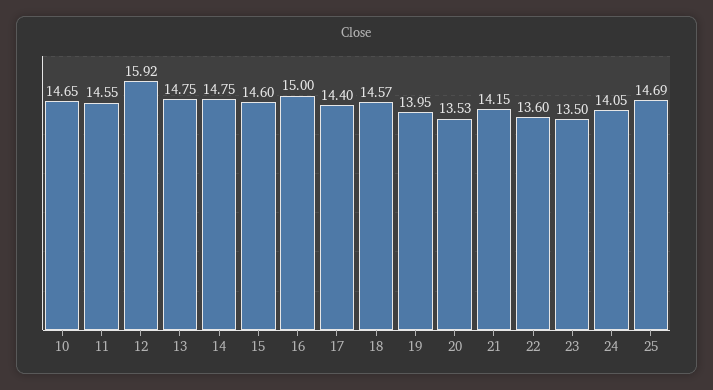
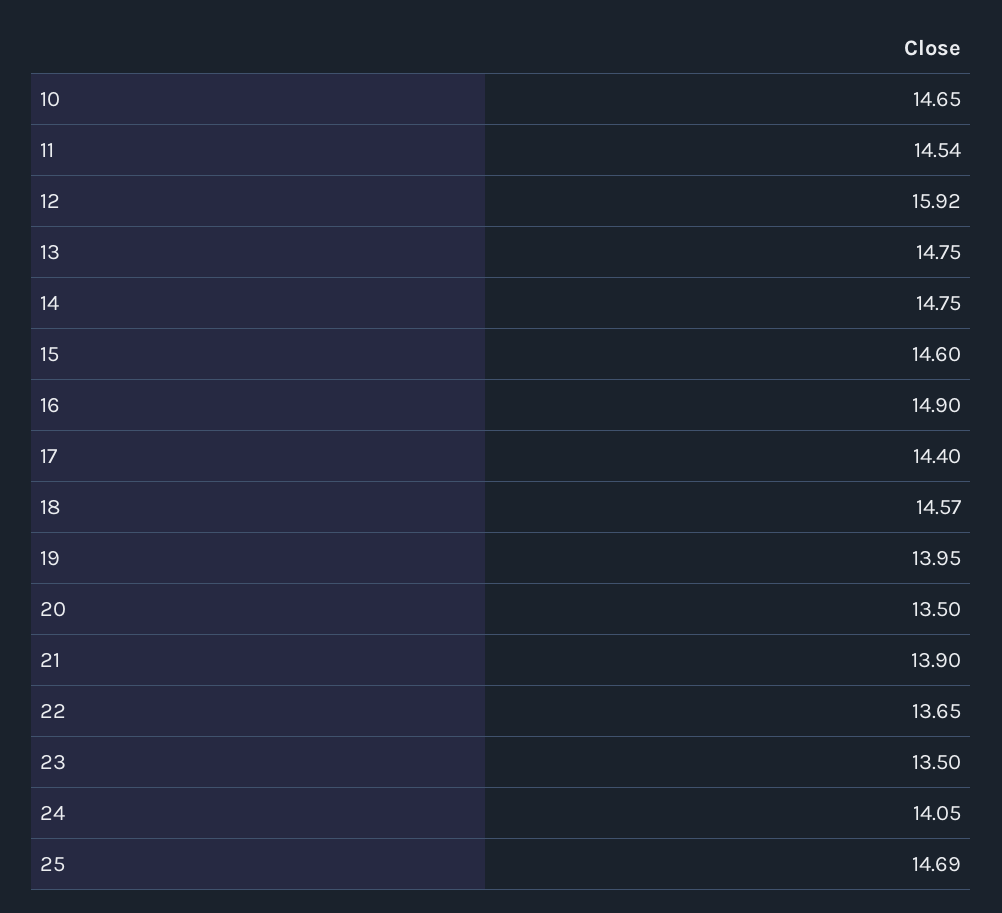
  {
    "10": 14.65,
-   "11": 14.55,
+   "11": 14.54,
    "12": 15.92,
    "13": 14.75,
    "14": 14.75,
    "15": 14.6,
-   "16": 15,
+   "16": 14.9,
    "17": 14.4,
    "18": 14.57,
    "19": 13.95,
-   "20": 13.53,
+   "20": 13.5,
-   "21": 14.15,
+   "21": 13.9,
-   "22": 13.6,
+   "22": 13.65,
    "23": 13.5,
    "24": 14.05,
    "25": 14.69
  }

